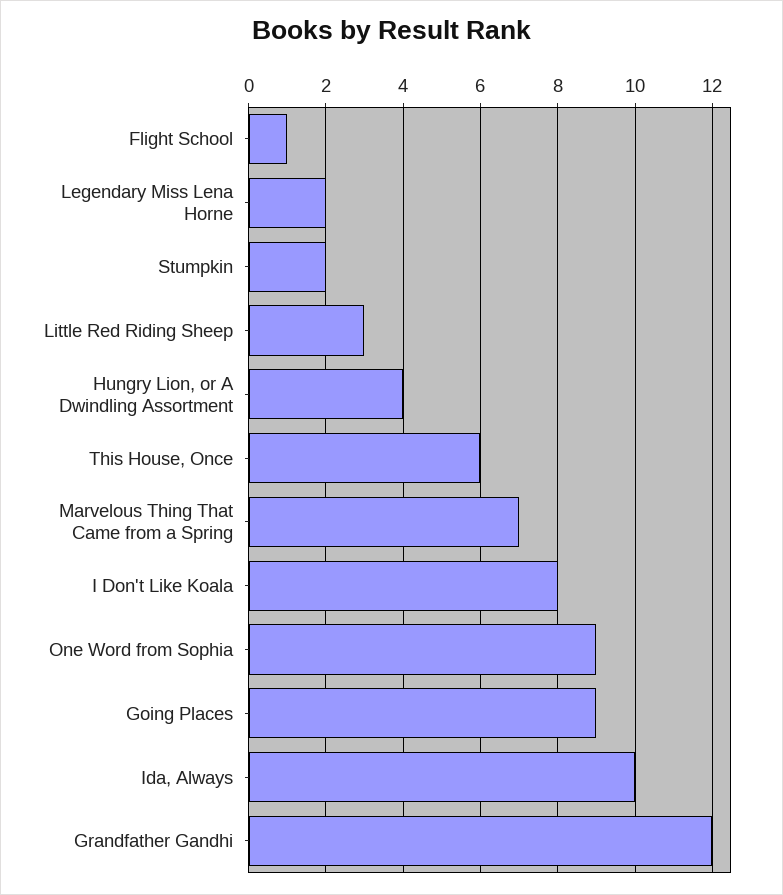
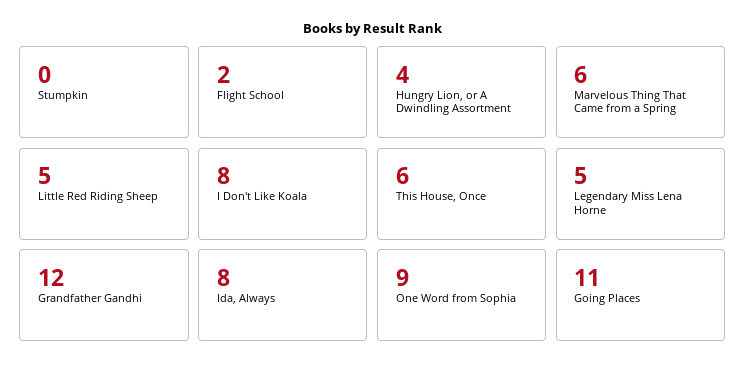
  {
-   "Flight School": 1,
+   "Flight School": 2,
-   "Legendary Miss Lena Horne": 2,
+   "Legendary Miss Lena Horne": 5,
-   "Stumpkin": 2,
+   "Stumpkin": 0,
-   "Little Red Riding Sheep": 3,
+   "Little Red Riding Sheep": 5,
    "Hungry Lion, or A Dwindling Assortment": 4,
    "This House, Once": 6,
-   "Marvelous Thing That Came from a Spring": 7,
+   "Marvelous Thing That Came from a Spring": 6,
    "I Don't Like Koala": 8,
    "One Word from Sophia": 9,
-   "Going Places": 9,
+   "Going Places": 11,
-   "Ida, Always": 10,
+   "Ida, Always": 8,
    "Grandfather Gandhi": 12
  }

